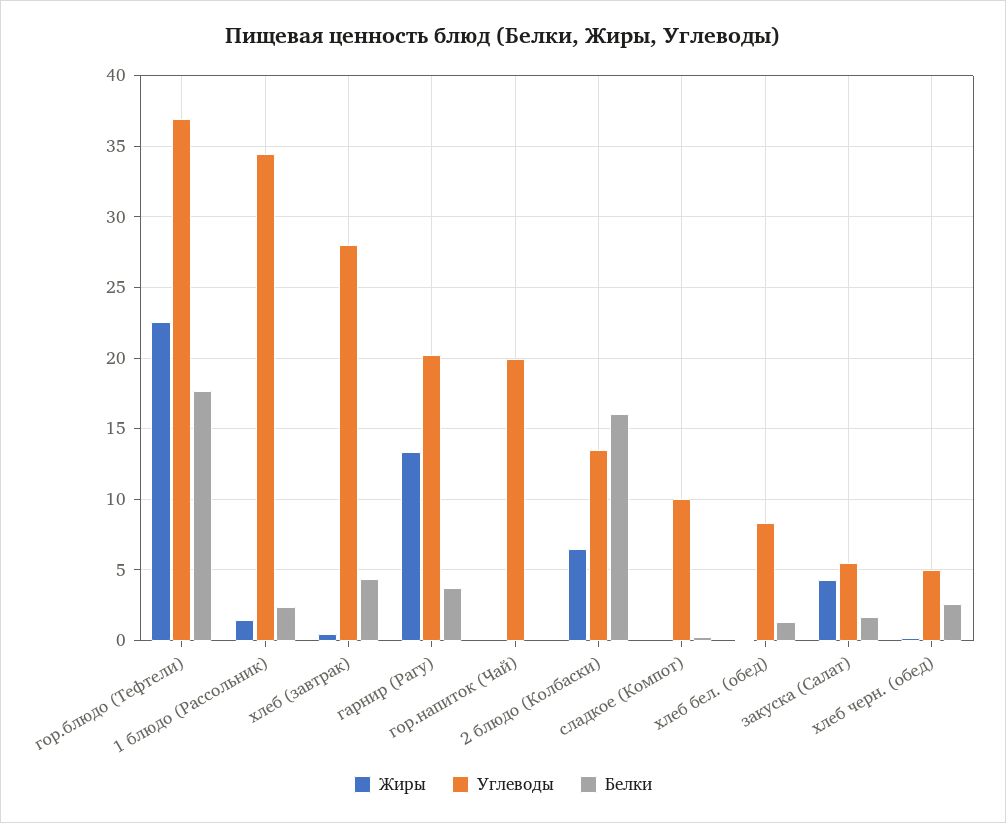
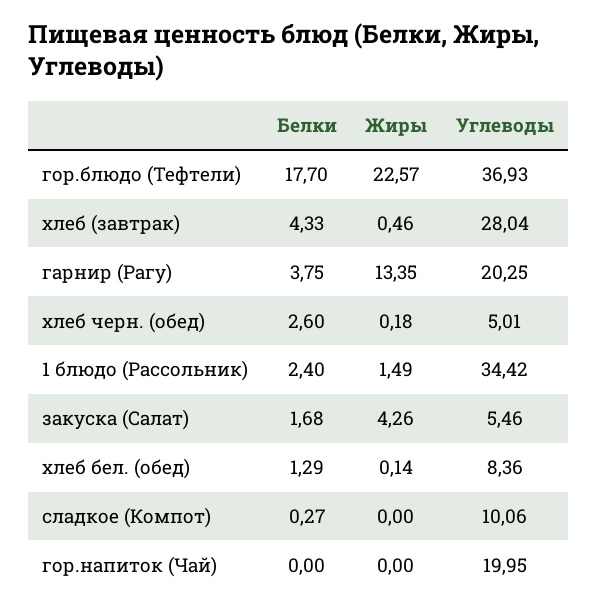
  {
    "Жиры": {
      "гор.блюдо (Тефтели)": 22.57,
      "1 блюдо (Рассольник)": 1.49,
      "хлеб (завтрак)": 0.46,
      "гарнир (Рагу)": 13.35,
      "гор.напиток (Чай)": 0,
-     "2 блюдо (Колбаски)": 6.5,
      "сладкое (Компот)": 0,
      "хлеб бел. (обед)": 0.14,
      "закуска (Салат)": 4.26,
      "хлеб черн. (обед)": 0.18
    },
    "Углеводы": {
      "гор.блюдо (Тефтели)": 36.93,
      "1 блюдо (Рассольник)": 34.42,
      "хлеб (завтрак)": 28.04,
      "гарнир (Рагу)": 20.25,
      "гор.напиток (Чай)": 19.95,
-     "2 блюдо (Колбаски)": 13.5,
      "сладкое (Компот)": 10.06,
      "хлеб бел. (обед)": 8.36,
      "закуска (Салат)": 5.46,
      "хлеб черн. (обед)": 5.01
    },
    "Белки": {
      "гор.блюдо (Тефтели)": 17.7,
      "1 блюдо (Рассольник)": 2.4,
      "хлеб (завтрак)": 4.33,
      "гарнир (Рагу)": 3.75,
      "гор.напиток (Чай)": 0,
-     "2 блюдо (Колбаски)": 16,
      "сладкое (Компот)": 0.27,
      "хлеб бел. (обед)": 1.29,
      "закуска (Салат)": 1.68,
      "хлеб черн. (обед)": 2.6
    }
  }

